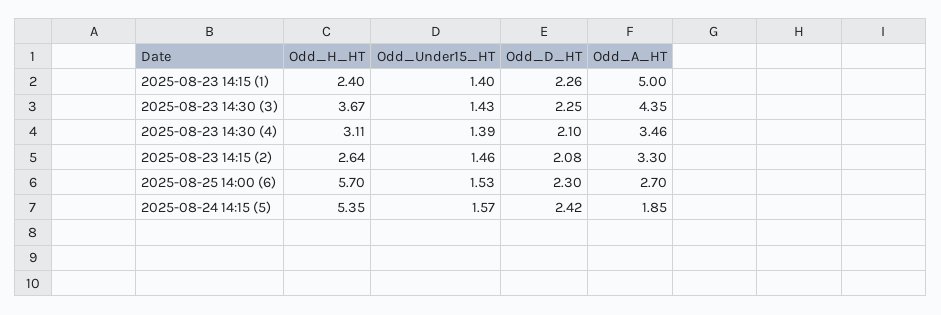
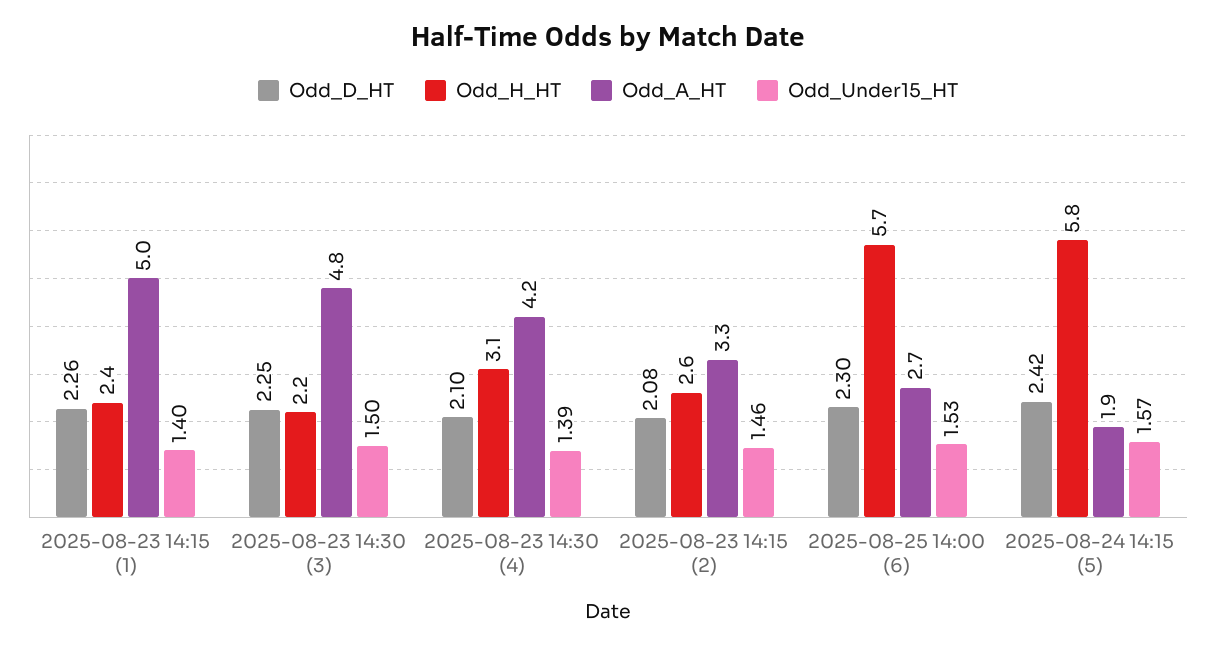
  {
    "Odd_H_HT": {
      "2025-08-23 14:15 (1)": 2.4,
-     "2025-08-23 14:30 (3)": 3.67,
+     "2025-08-23 14:30 (3)": 2.2,
      "2025-08-23 14:30 (4)": 3.11,
      "2025-08-23 14:15 (2)": 2.64,
      "2025-08-25 14:00 (6)": 5.7,
-     "2025-08-24 14:15 (5)": 5.35
+     "2025-08-24 14:15 (5)": 5.8
    },
    "Odd_Under15_HT": {
      "2025-08-23 14:15 (1)": 1.4,
-     "2025-08-23 14:30 (3)": 1.43,
+     "2025-08-23 14:30 (3)": 1.5,
      "2025-08-23 14:30 (4)": 1.39,
      "2025-08-23 14:15 (2)": 1.46,
      "2025-08-25 14:00 (6)": 1.53,
      "2025-08-24 14:15 (5)": 1.57
    },
    "Odd_D_HT": {
      "2025-08-23 14:15 (1)": 2.26,
      "2025-08-23 14:30 (3)": 2.25,
      "2025-08-23 14:30 (4)": 2.1,
      "2025-08-23 14:15 (2)": 2.08,
      "2025-08-25 14:00 (6)": 2.3,
      "2025-08-24 14:15 (5)": 2.42
    },
    "Odd_A_HT": {
      "2025-08-23 14:15 (1)": 5,
-     "2025-08-23 14:30 (3)": 4.35,
+     "2025-08-23 14:30 (3)": 4.8,
-     "2025-08-23 14:30 (4)": 3.46,
+     "2025-08-23 14:30 (4)": 4.2,
      "2025-08-23 14:15 (2)": 3.3,
      "2025-08-25 14:00 (6)": 2.7,
      "2025-08-24 14:15 (5)": 1.85
    }
  }

